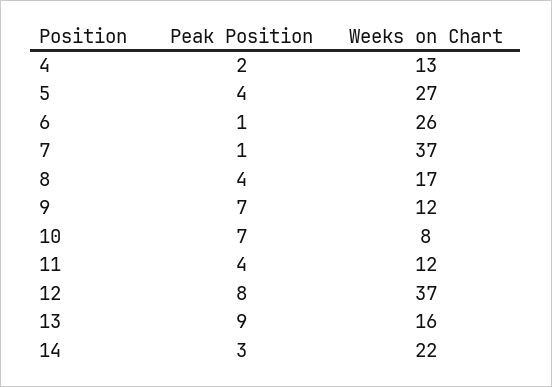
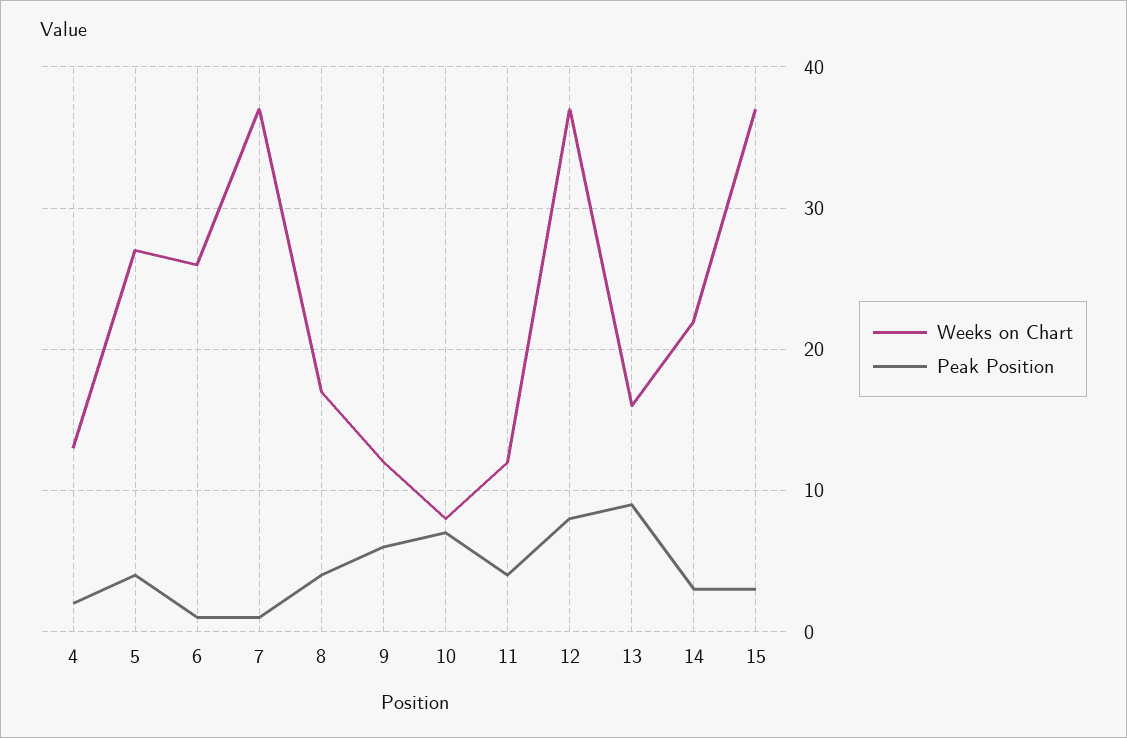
  {
    "Peak Position": {
      "4": 2,
      "5": 4,
      "6": 1,
      "7": 1,
      "8": 4,
-     "9": 7,
+     "9": 6,
      "10": 7,
      "11": 4,
      "12": 8,
      "13": 9,
-     "14": 3
+     "14": 3,
+     "15": 3
    },
    "Weeks on Chart": {
      "4": 13,
      "5": 27,
      "6": 26,
      "7": 37,
      "8": 17,
      "9": 12,
      "10": 8,
      "11": 12,
      "12": 37,
      "13": 16,
-     "14": 22
+     "14": 22,
+     "15": 37
    }
  }

